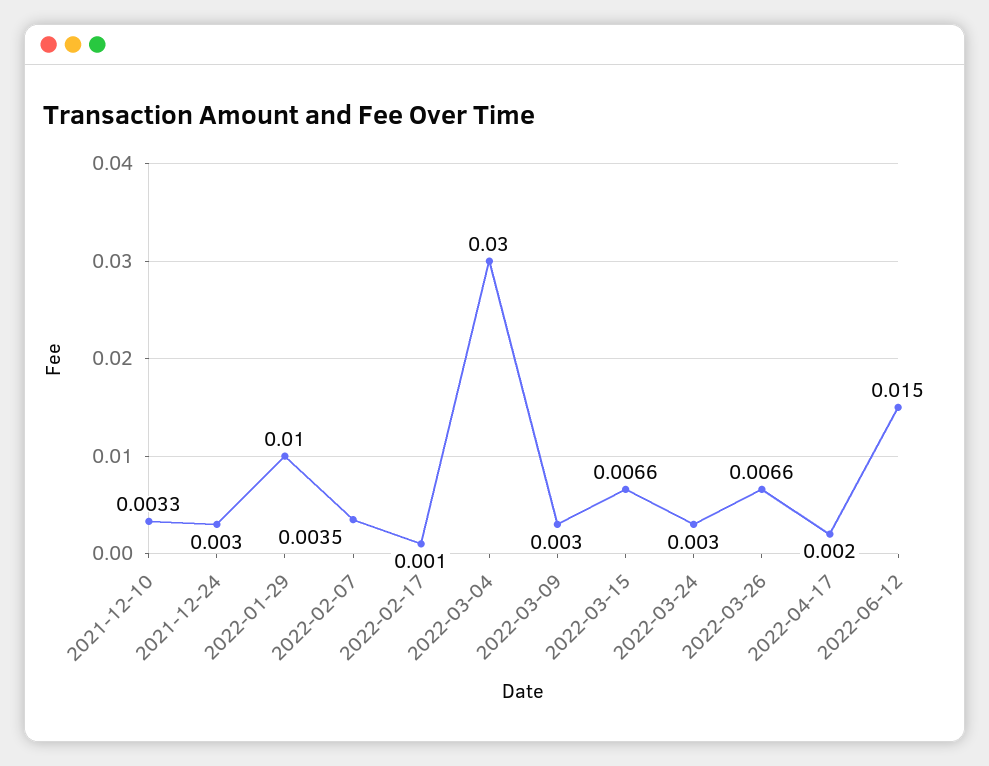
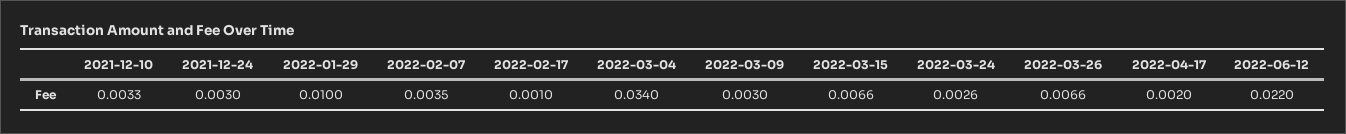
  {
    "2021-12-10": 0.0033,
    "2021-12-24": 0.003,
    "2022-01-29": 0.01,
    "2022-02-07": 0.0035,
    "2022-02-17": 0.001,
-   "2022-03-04": 0.03,
+   "2022-03-04": 0.034,
    "2022-03-09": 0.003,
    "2022-03-15": 0.0066,
-   "2022-03-24": 0.003,
+   "2022-03-24": 0.0026,
    "2022-03-26": 0.0066,
    "2022-04-17": 0.002,
-   "2022-06-12": 0.015
+   "2022-06-12": 0.022
  }

